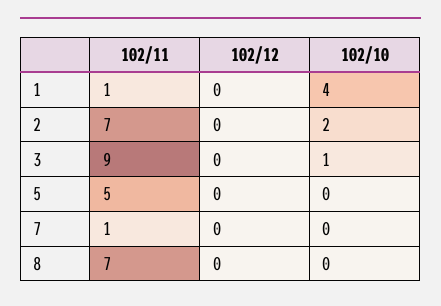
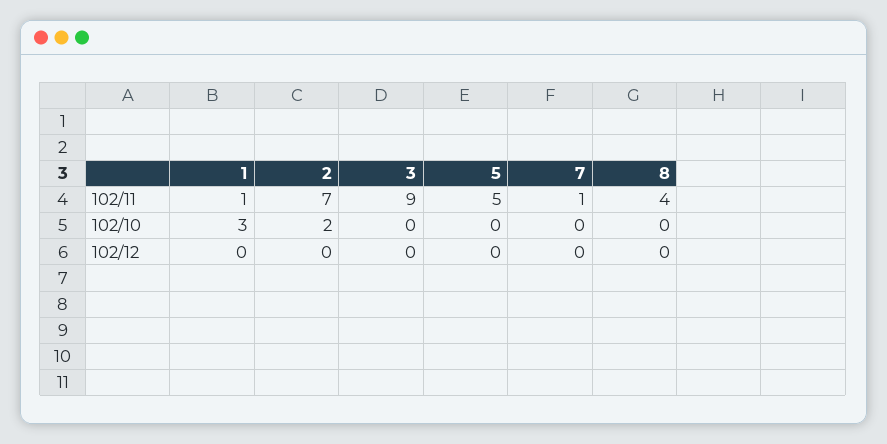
  {
    "102/11": {
      "1": 1,
      "2": 7,
      "3": 9,
      "5": 5,
      "7": 1,
-     "8": 7
+     "8": 4
    },
    "102/12": {
      "1": 0,
      "2": 0,
      "3": 0,
      "5": 0,
      "7": 0,
      "8": 0
    },
    "102/10": {
-     "1": 4,
+     "1": 3,
      "2": 2,
-     "3": 1,
+     "3": 0,
      "5": 0,
      "7": 0,
      "8": 0
    }
  }

